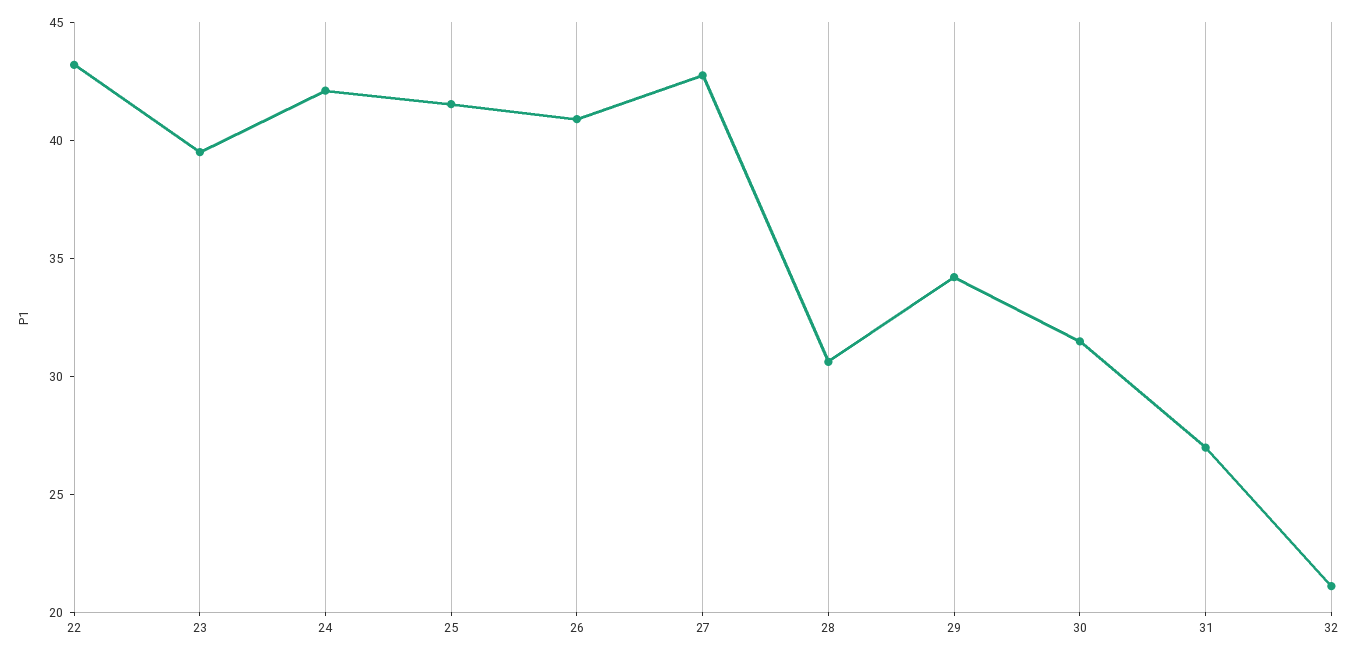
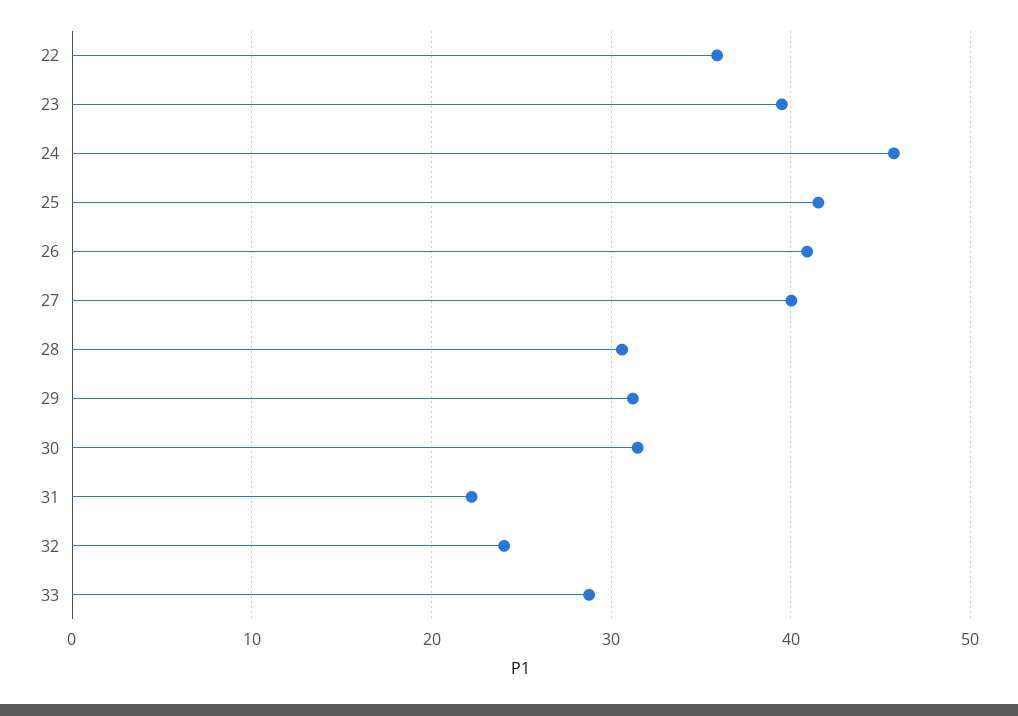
  {
-   "22": 43,
+   "22": 36,
    "23": 40,
-   "24": 42,
+   "24": 46,
    "25": 42,
    "26": 41,
-   "27": 43,
+   "27": 40,
    "28": 31,
-   "29": 34,
+   "29": 31,
    "30": 31,
-   "31": 27,
+   "31": 22,
-   "32": 21
+   "32": 24,
+   "33": 29
  }

